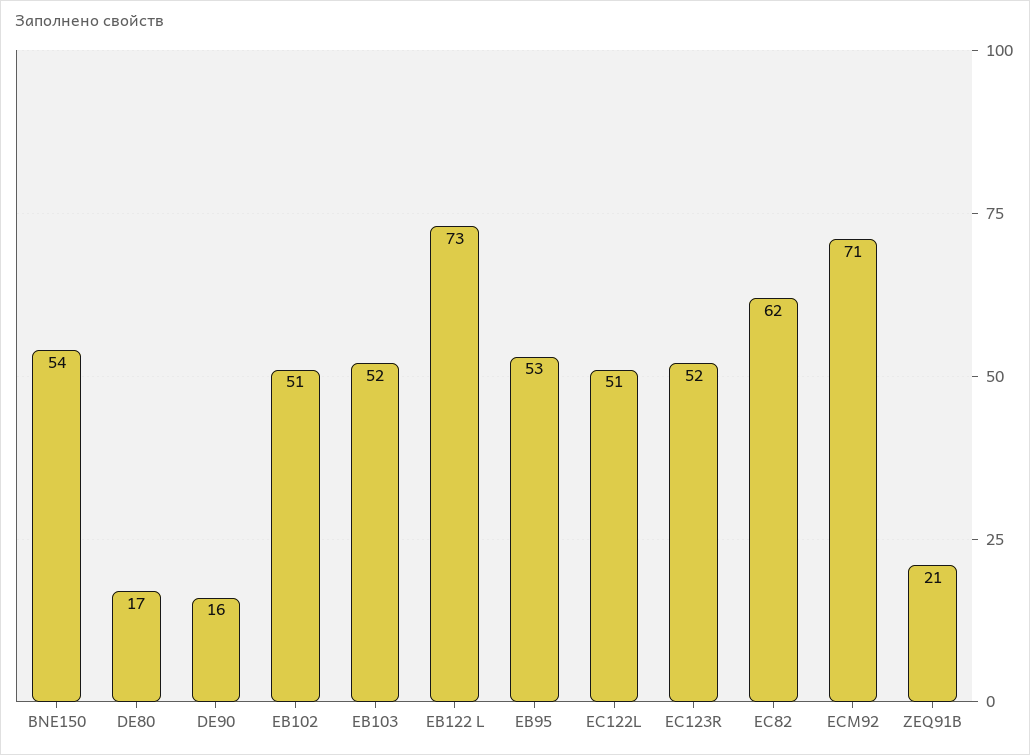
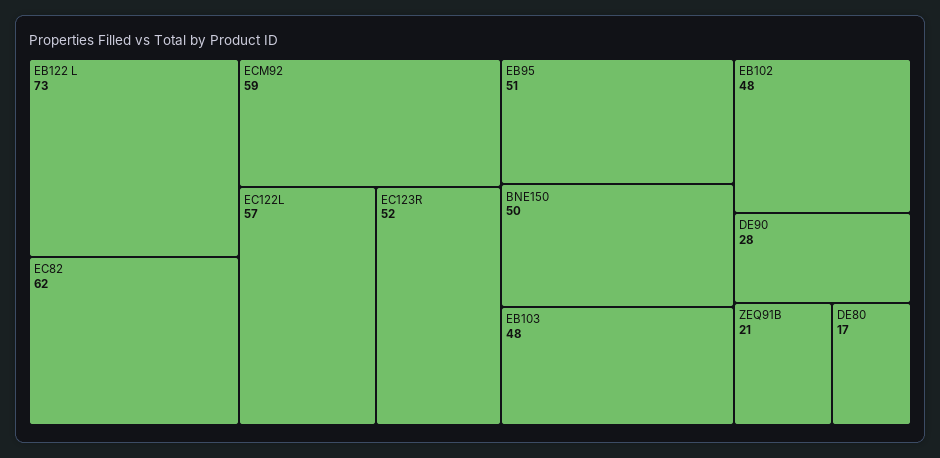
  {
-   "BNE150": 54,
+   "BNE150": 50,
    "DE80": 17,
-   "DE90": 16,
+   "DE90": 28,
-   "EB102": 51,
+   "EB102": 48,
-   "EB103": 52,
+   "EB103": 48,
    "EB122 L": 73,
-   "EB95": 53,
+   "EB95": 51,
-   "EC122L": 51,
+   "EC122L": 57,
    "EC123R": 52,
    "EC82": 62,
-   "EСM92": 71,
+   "EСM92": 59,
    "ZEQ91B": 21
  }

